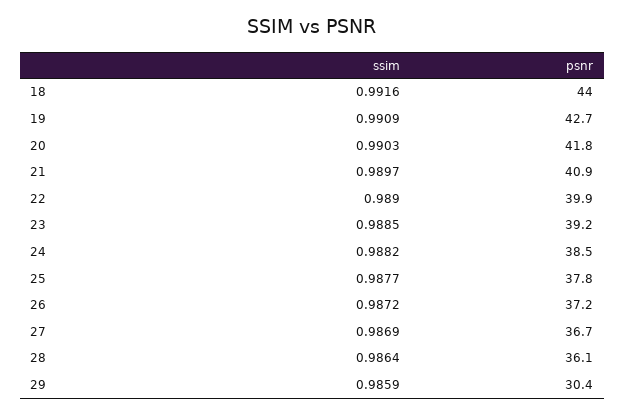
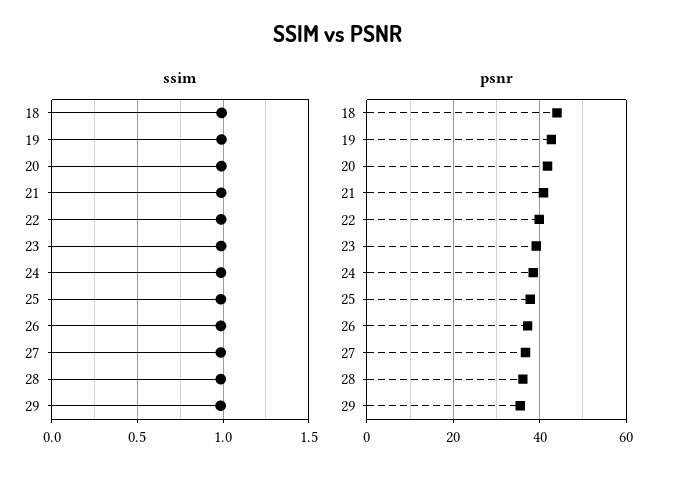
  {
    "ssim": {
      "18": 0.9916,
      "19": 0.9909,
      "20": 0.9903,
      "21": 0.9897,
      "22": 0.989,
      "23": 0.9885,
      "24": 0.9882,
      "25": 0.9877,
      "26": 0.9872,
      "27": 0.9869,
      "28": 0.9864,
      "29": 0.9859
    },
    "psnr": {
      "18": 44,
      "19": 42.7,
      "20": 41.8,
      "21": 40.9,
      "22": 39.9,
      "23": 39.2,
      "24": 38.5,
      "25": 37.8,
      "26": 37.2,
      "27": 36.7,
      "28": 36.1,
-     "29": 30.4
+     "29": 36
    }
  }

